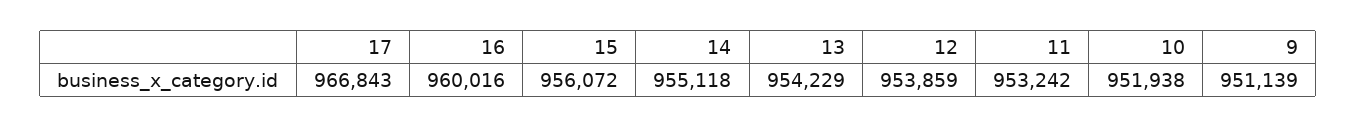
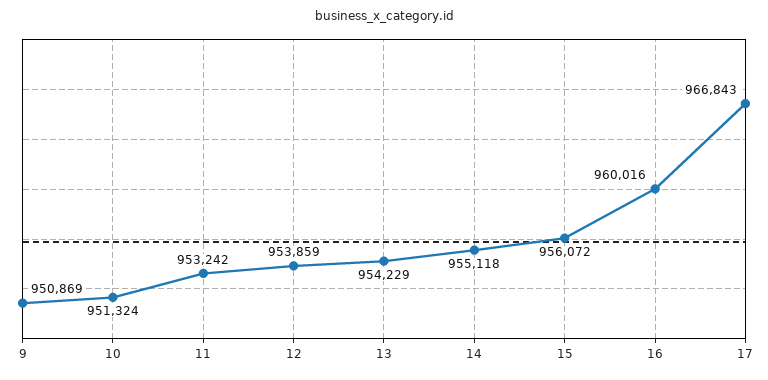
  {
    "17": 966843,
    "16": 960016,
    "15": 956072,
    "14": 955118,
    "13": 954229,
    "12": 953859,
    "11": 953242,
-   "10": 951938,
+   "10": 951324,
-   "9": 951139
+   "9": 950869
  }

